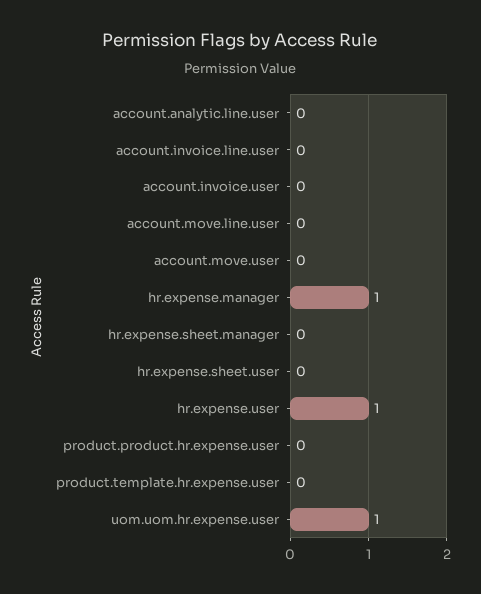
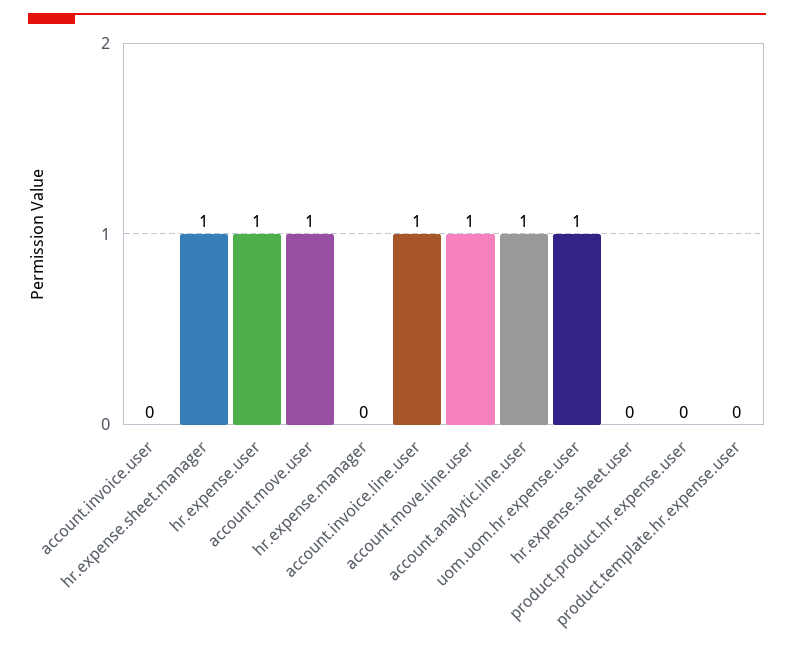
  {
-   "account.analytic.line.user": 0,
+   "account.analytic.line.user": 1,
-   "account.invoice.line.user": 0,
+   "account.invoice.line.user": 1,
    "account.invoice.user": 0,
-   "account.move.line.user": 0,
+   "account.move.line.user": 1,
-   "account.move.user": 0,
+   "account.move.user": 1,
-   "hr.expense.manager": 1,
+   "hr.expense.manager": 0,
-   "hr.expense.sheet.manager": 0,
+   "hr.expense.sheet.manager": 1,
    "hr.expense.sheet.user": 0,
    "hr.expense.user": 1,
    "product.product.hr.expense.user": 0,
    "product.template.hr.expense.user": 0,
    "uom.uom.hr.expense.user": 1
  }

